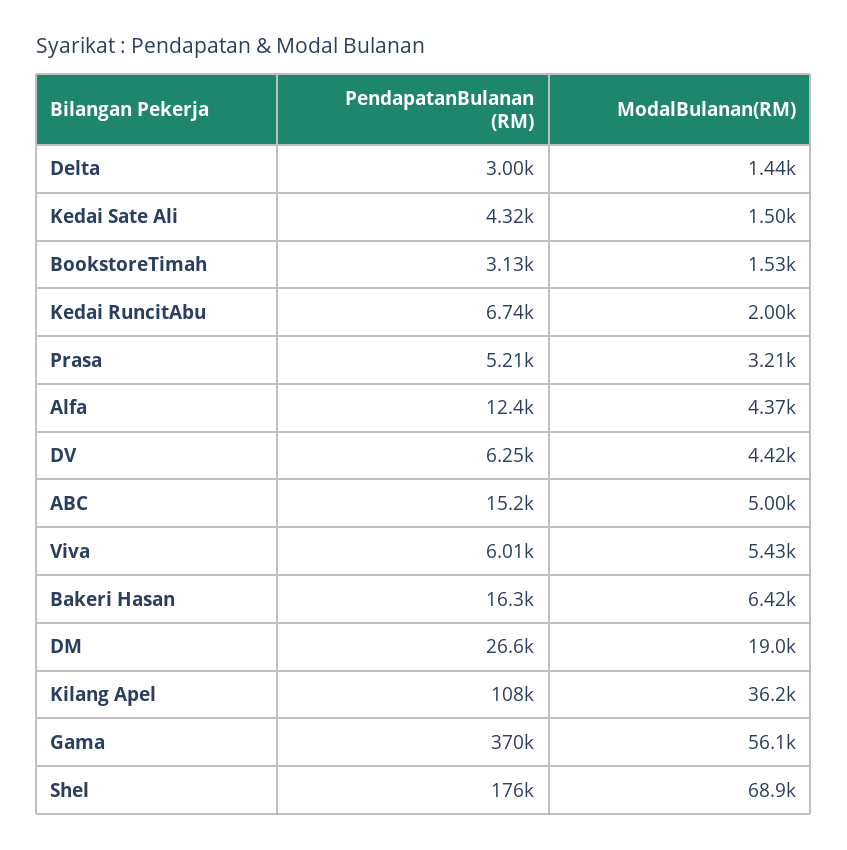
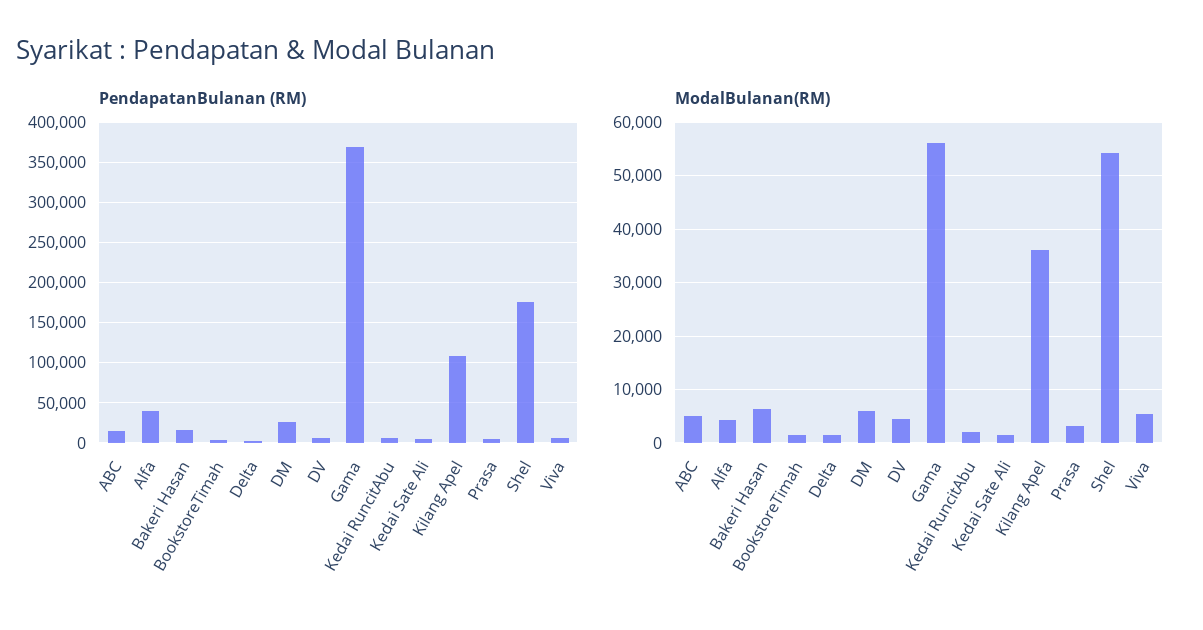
  {
    "PendapatanBulanan (RM)": {
      "Delta": 3000,
      "Kedai Sate Ali": 4320,
      "BookstoreTimah": 3130,
      "Kedai RuncitAbu": 6740,
      "Prasa": 5210,
-     "Alfa": 12400,
+     "Alfa": 40000,
      "DV": 6250,
      "ABC": 15200,
      "Viva": 6010,
      "Bakeri Hasan": 16300,
      "DM": 26600,
      "Kilang Apel": 108000,
      "Gama": 370000,
      "Shel": 176000
    },
    "ModalBulanan(RM)": {
      "Delta": 1440,
      "Kedai Sate Ali": 1500,
      "BookstoreTimah": 1530,
      "Kedai RuncitAbu": 2000,
      "Prasa": 3210,
      "Alfa": 4370,
      "DV": 4420,
      "ABC": 5000,
      "Viva": 5430,
      "Bakeri Hasan": 6420,
-     "DM": 19000,
+     "DM": 6000,
      "Kilang Apel": 36200,
      "Gama": 56100,
-     "Shel": 68900
+     "Shel": 54000
    }
  }

